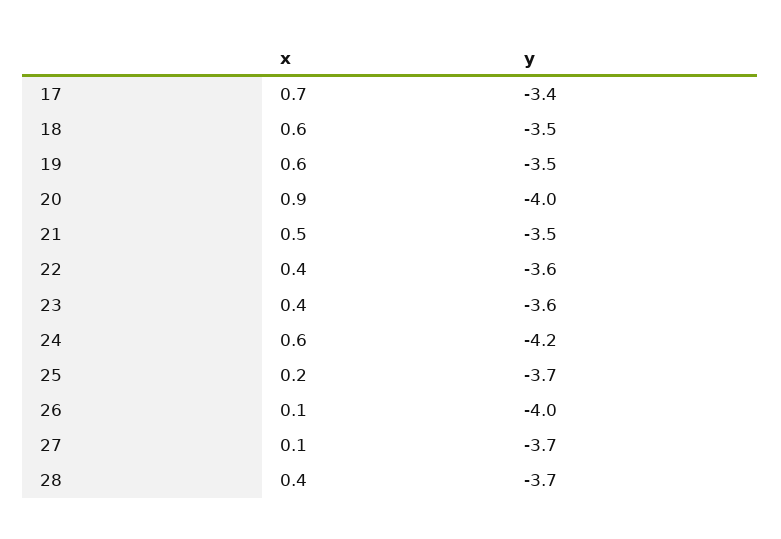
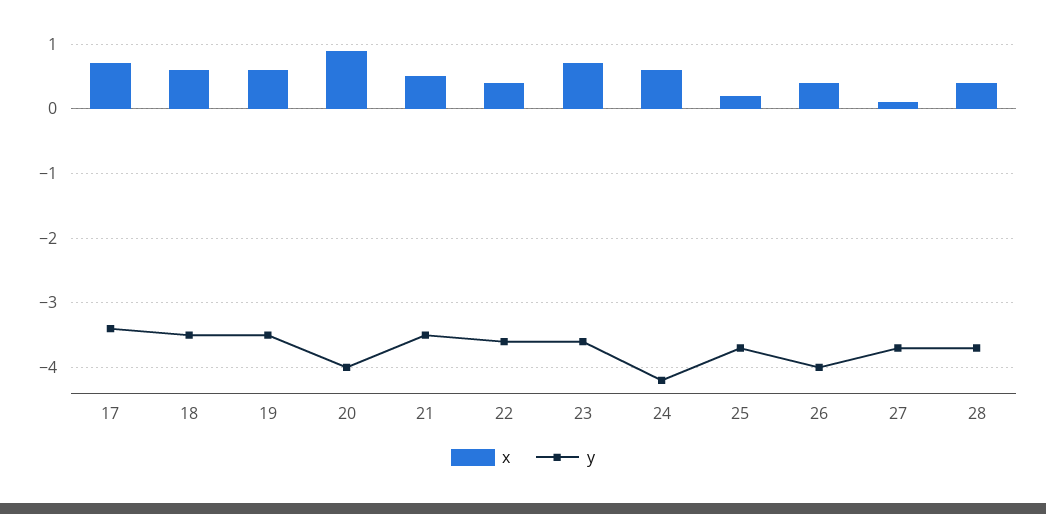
  {
    "x": {
      "17": 0.7,
      "18": 0.6,
      "19": 0.6,
      "20": 0.9,
      "21": 0.5,
      "22": 0.4,
-     "23": 0.4,
+     "23": 0.7,
      "24": 0.6,
      "25": 0.2,
-     "26": 0.1,
+     "26": 0.4,
      "27": 0.1,
      "28": 0.4
    },
    "y": {
      "17": -3.4,
      "18": -3.5,
      "19": -3.5,
      "20": -4,
      "21": -3.5,
      "22": -3.6,
      "23": -3.6,
      "24": -4.2,
      "25": -3.7,
      "26": -4,
      "27": -3.7,
      "28": -3.7
    }
  }

